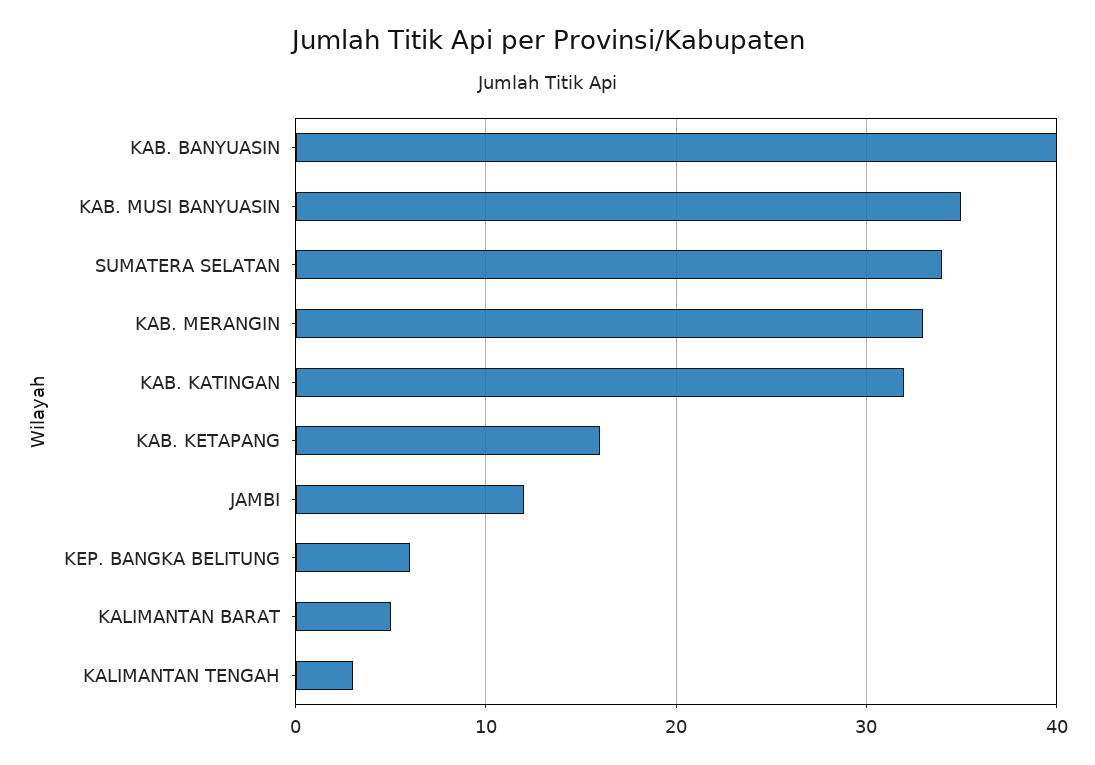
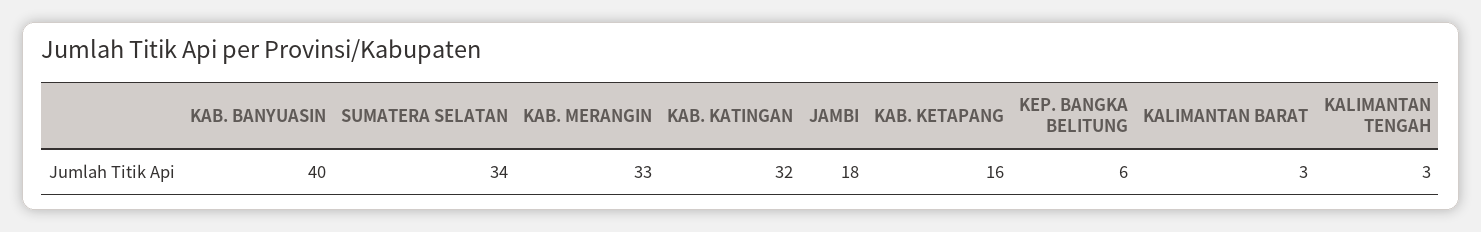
  {
    "KAB. BANYUASIN": 40,
-   "KAB. MUSI BANYUASIN": 35,
    "SUMATERA SELATAN": 34,
    "KAB. MERANGIN": 33,
    "KAB. KATINGAN": 32,
    "KAB. KETAPANG": 16,
-   "JAMBI": 12,
+   "JAMBI": 18,
    "KEP. BANGKA BELITUNG": 6,
-   "KALIMANTAN BARAT": 5,
+   "KALIMANTAN BARAT": 3,
    "KALIMANTAN TENGAH": 3
  }

